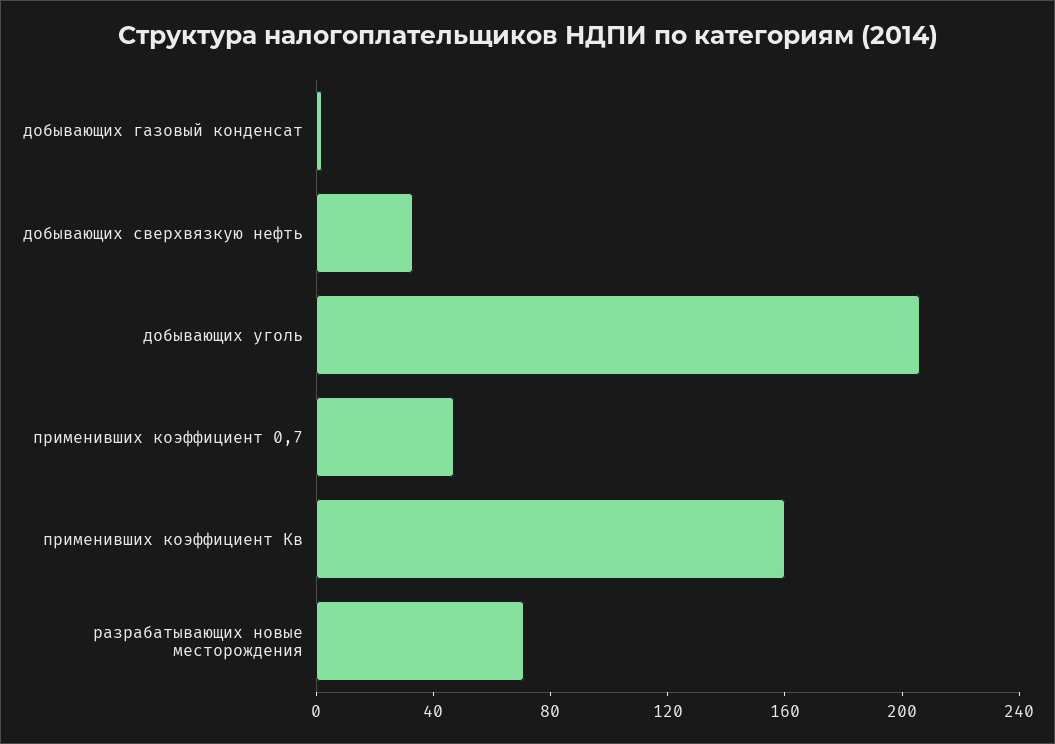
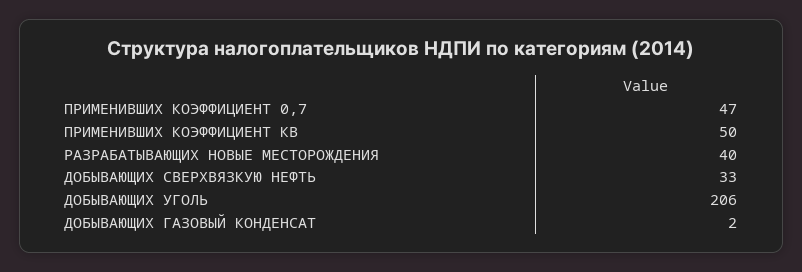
  {
    "добывающих газовый конденсат": 2,
    "добывающих сверхвязкую нефть": 33,
    "добывающих уголь": 206,
    "применивших коэффициент 0,7": 47,
-   "применивших коэффициент Кв": 160,
+   "применивших коэффициент Кв": 50,
-   "разрабатывающих новые месторождения": 70
+   "разрабатывающих новые месторождения": 40
  }

